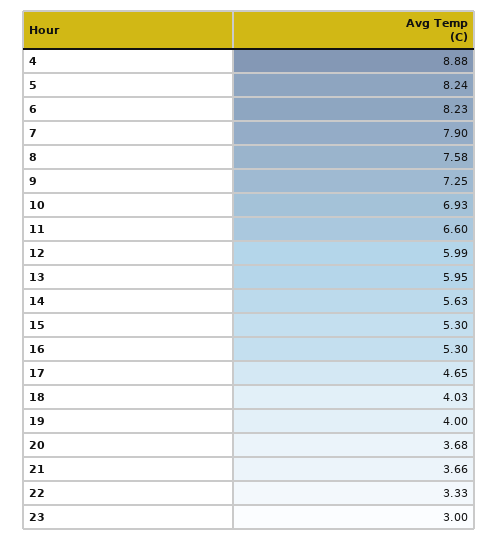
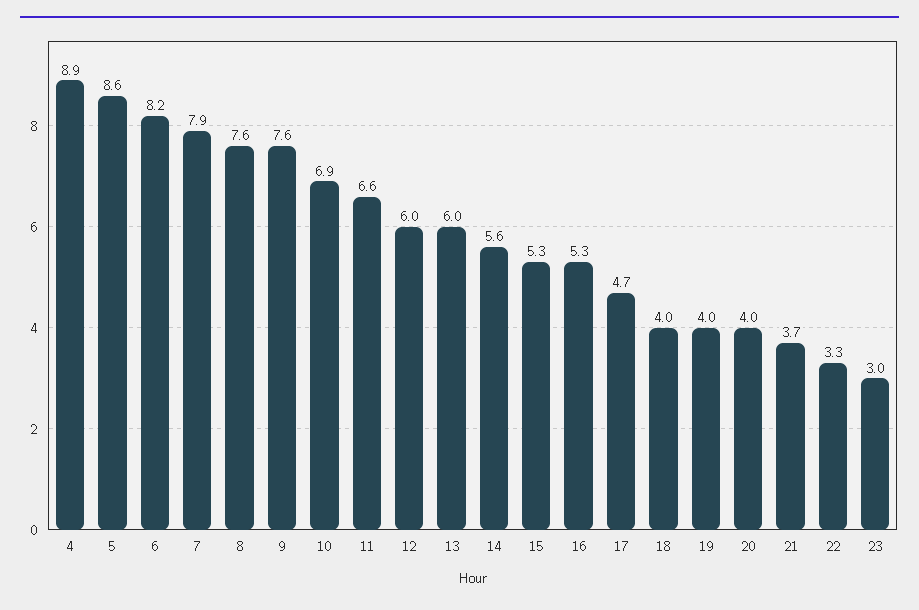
  {
    "4": 8.88,
-   "5": 8.24,
+   "5": 8.6,
    "6": 8.23,
    "7": 7.9,
    "8": 7.58,
-   "9": 7.25,
+   "9": 7.6,
    "10": 6.93,
    "11": 6.6,
    "12": 5.99,
    "13": 5.95,
    "14": 5.63,
    "15": 5.3,
    "16": 5.3,
    "17": 4.65,
    "18": 4.03,
    "19": 4,
-   "20": 3.68,
+   "20": 4,
    "21": 3.66,
    "22": 3.33,
    "23": 3
  }

